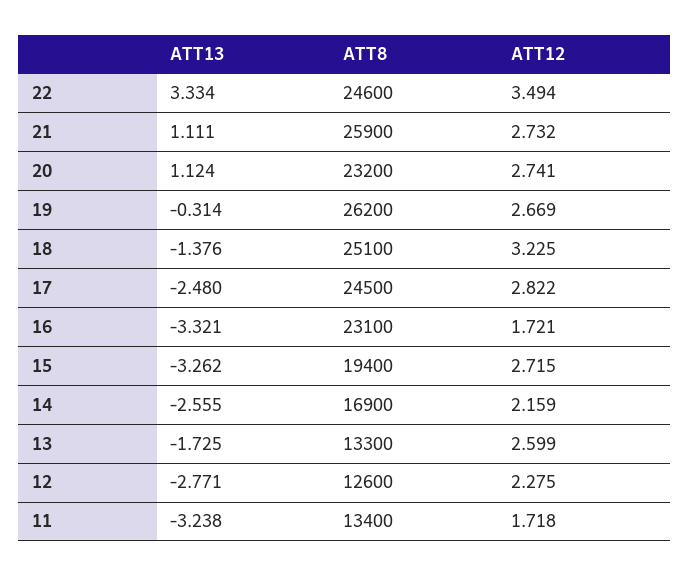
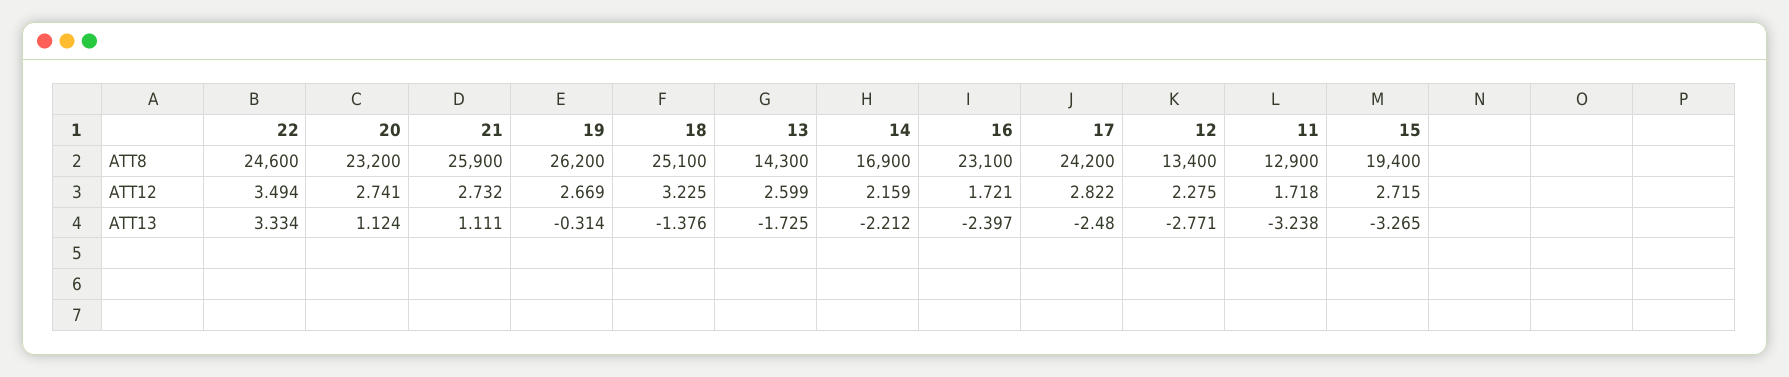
  {
    "ATT13": {
      "22": 3.334,
      "21": 1.111,
      "20": 1.124,
      "19": -0.314,
      "18": -1.376,
      "17": -2.48,
-     "16": -3.321,
+     "16": -2.397,
-     "15": -3.262,
+     "15": -3.265,
-     "14": -2.555,
+     "14": -2.212,
      "13": -1.725,
      "12": -2.771,
      "11": -3.238
    },
    "ATT8": {
      "22": 24600,
      "21": 25900,
      "20": 23200,
      "19": 26200,
      "18": 25100,
-     "17": 24500,
+     "17": 24200,
      "16": 23100,
      "15": 19400,
      "14": 16900,
-     "13": 13300,
+     "13": 14300,
-     "12": 12600,
+     "12": 13400,
-     "11": 13400
+     "11": 12900
    },
    "ATT12": {
      "22": 3.494,
      "21": 2.732,
      "20": 2.741,
      "19": 2.669,
      "18": 3.225,
      "17": 2.822,
      "16": 1.721,
      "15": 2.715,
      "14": 2.159,
      "13": 2.599,
      "12": 2.275,
      "11": 1.718
    }
  }

